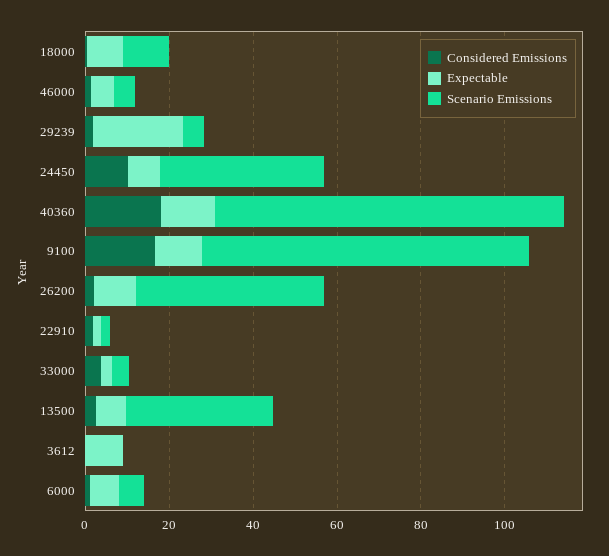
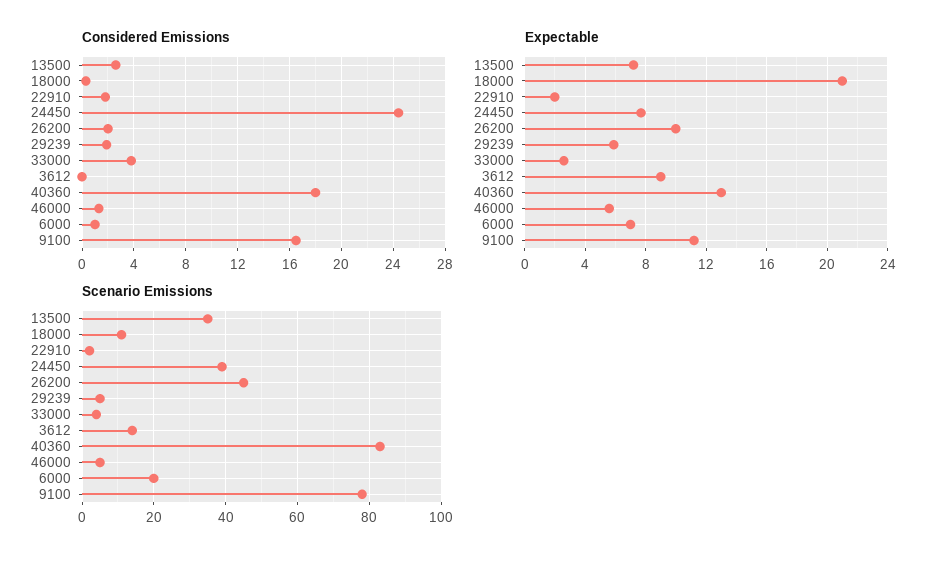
  {
    "Considered Emissions": {
      "18000": 0.5,
      "46000": 1.5,
      "29239": 2,
-     "24450": 10,
+     "24450": 24.5,
      "40360": 18,
      "9100": 16.5,
      "26200": 2,
      "22910": 2,
      "33000": 4,
      "13500": 2.5,
      "3612": 0,
      "6000": 1
    },
    "Expectable": {
-     "18000": 10,
+     "18000": 21,
      "46000": 5.5,
-     "29239": 20,
+     "29239": 6,
      "24450": 7.5,
      "40360": 13,
      "9100": 11,
      "26200": 10,
      "22910": 2,
      "33000": 2.5,
      "13500": 7,
      "3612": 9,
      "6000": 7
    },
    "Scenario Emissions": {
      "18000": 12,
      "46000": 6,
      "29239": 6,
      "24450": 40,
      "40360": 84,
      "9100": 78,
      "26200": 46,
      "22910": 2,
      "33000": 4,
      "13500": 36,
-     "3612": 0,
+     "3612": 14,
-     "6000": 5
+     "6000": 20
    }
  }

